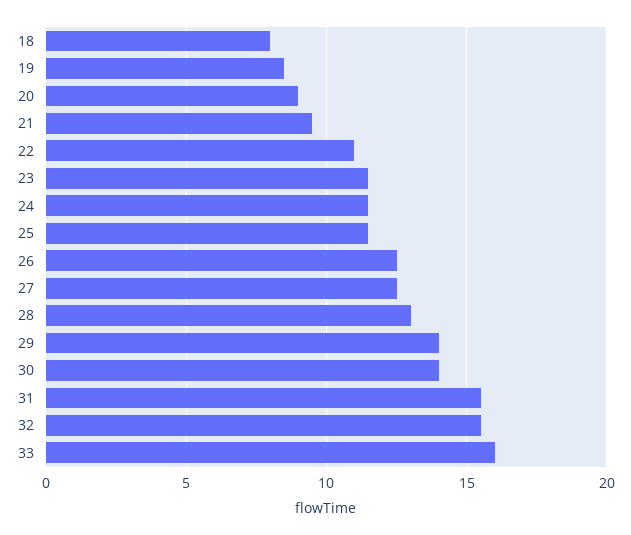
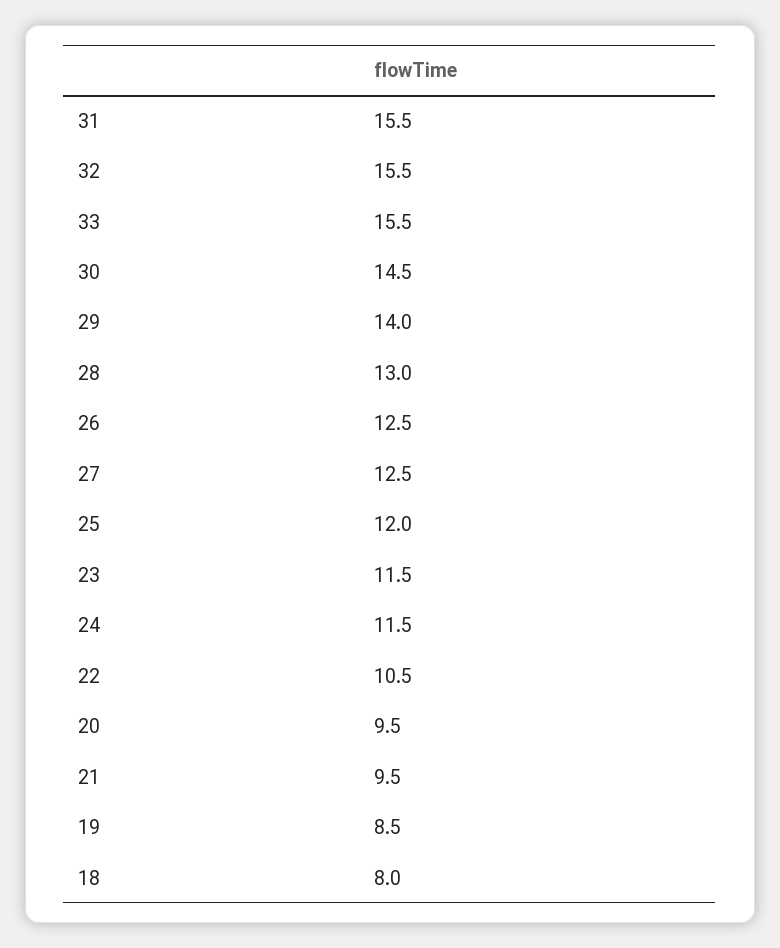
  {
    "18": 8,
    "19": 8.5,
-   "20": 9,
+   "20": 9.5,
    "21": 9.5,
-   "22": 11,
+   "22": 10.5,
    "23": 11.5,
    "24": 11.5,
-   "25": 11.5,
+   "25": 12,
    "26": 12.5,
    "27": 12.5,
    "28": 13,
    "29": 14,
-   "30": 14,
+   "30": 14.5,
    "31": 15.5,
    "32": 15.5,
-   "33": 16
+   "33": 15.5
  }

